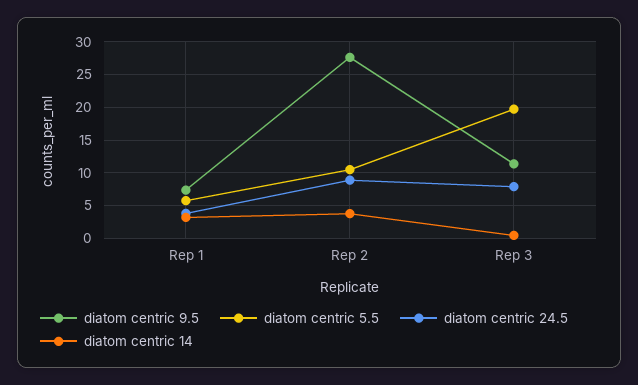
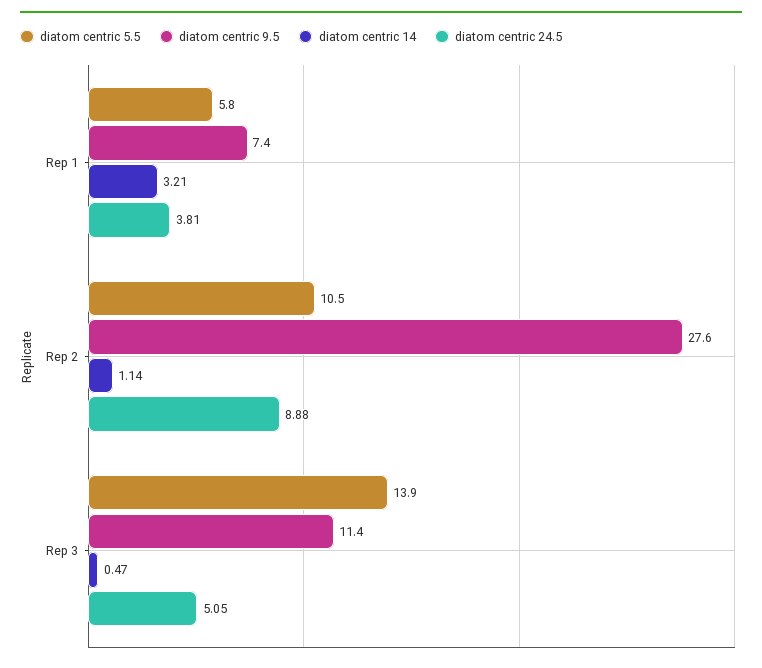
  {
    "diatom centric 9.5": {
      "Rep 1": 7.4,
      "Rep 2": 27.6,
      "Rep 3": 11.4
    },
    "diatom centric 5.5": {
      "Rep 1": 5.8,
      "Rep 2": 10.5,
-     "Rep 3": 20
+     "Rep 3": 13.9
    },
    "diatom centric 24.5": {
      "Rep 1": 3.81,
      "Rep 2": 8.88,
-     "Rep 3": 8
+     "Rep 3": 5.05
    },
    "diatom centric 14": {
      "Rep 1": 3.21,
-     "Rep 2": 4,
+     "Rep 2": 1.14,
      "Rep 3": 0.47
    }
  }

